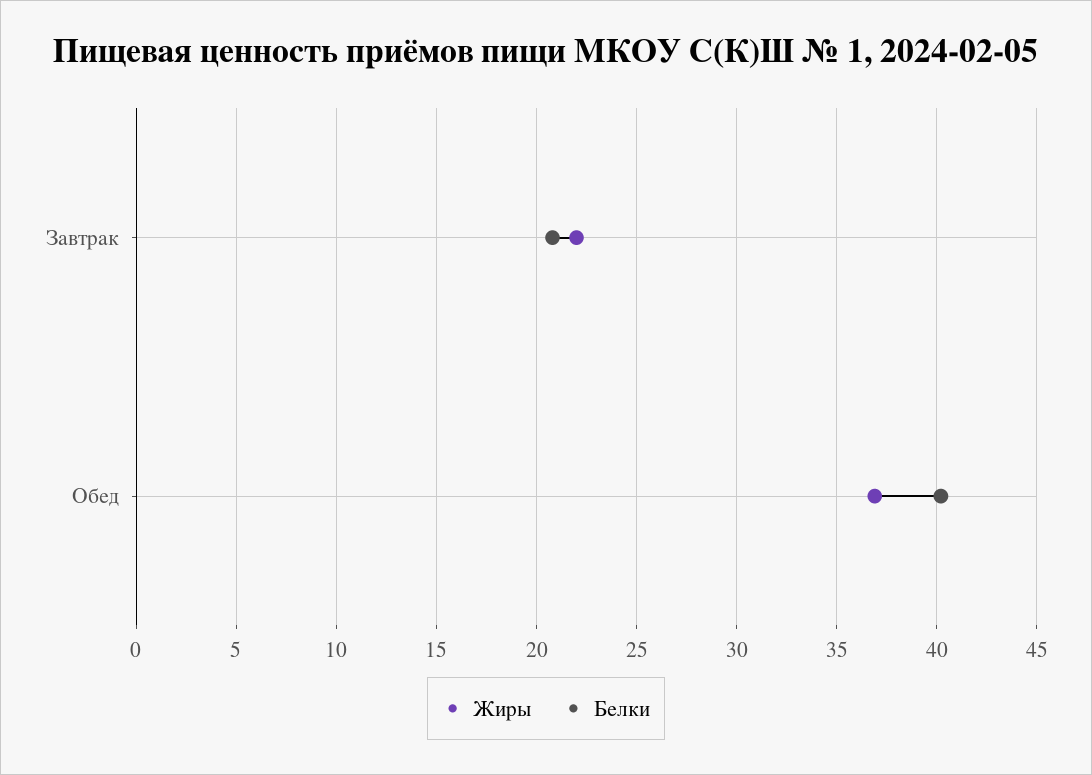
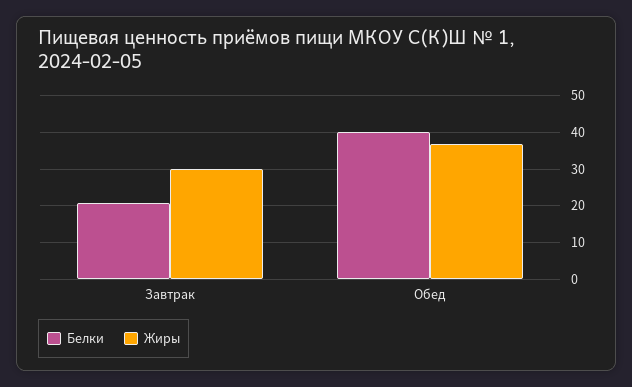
  {
    "Жиры": {
-     "Завтрак": 22,
+     "Завтрак": 30,
      "Обед": 37
    },
    "Белки": {
      "Завтрак": 21,
      "Обед": 40
    }
  }

